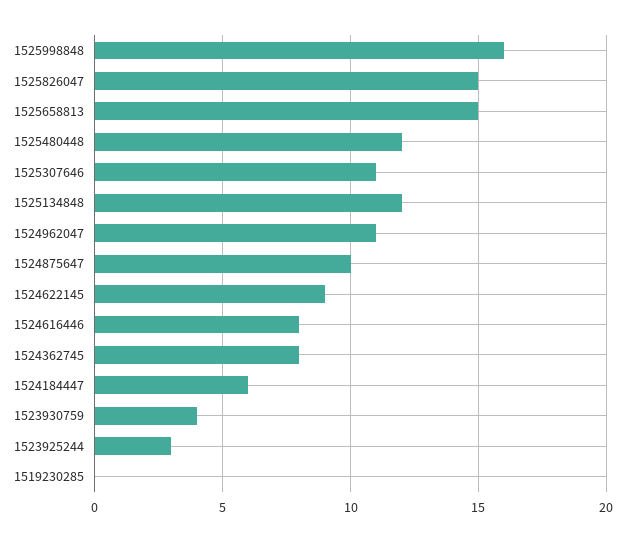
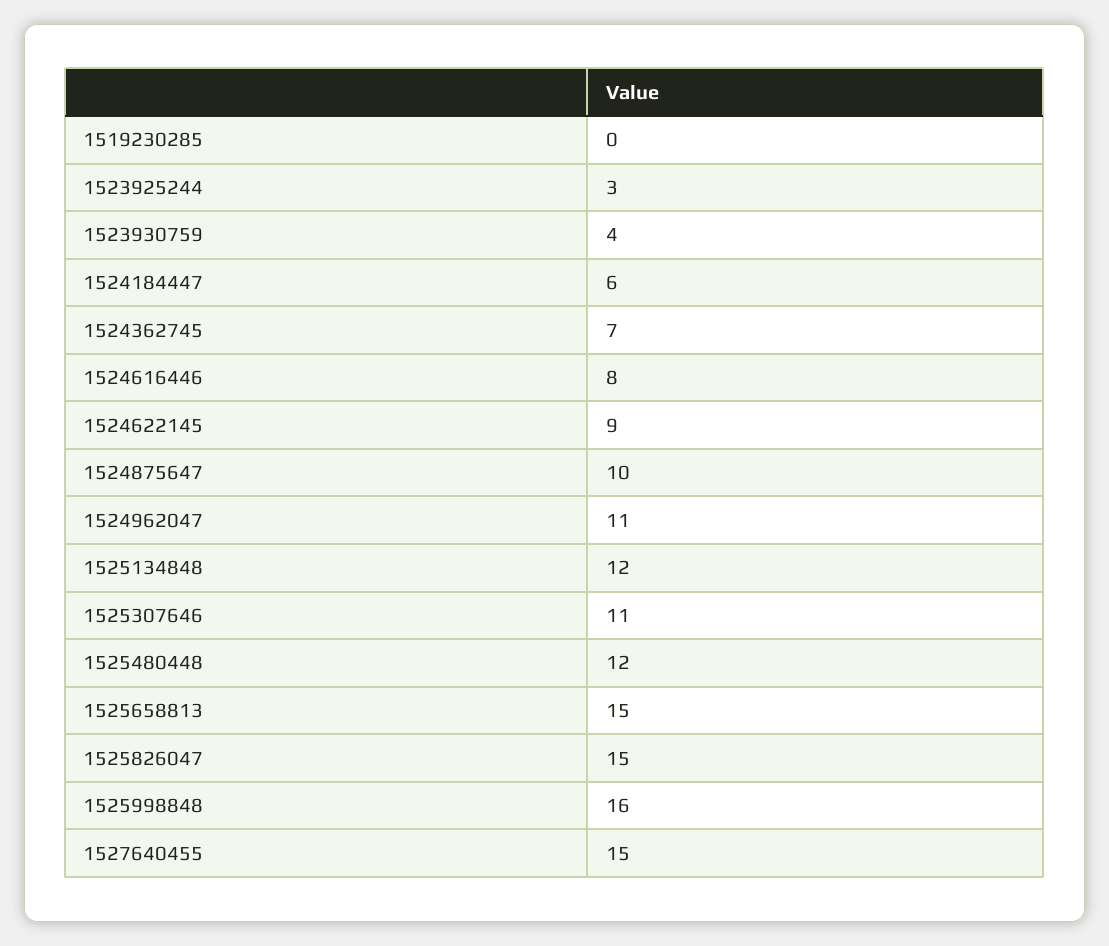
  {
    "1525998848": 16,
    "1525826047": 15,
    "1525658813": 15,
    "1525480448": 12,
    "1525307646": 11,
    "1525134848": 12,
    "1524962047": 11,
    "1524875647": 10,
    "1524622145": 9,
    "1524616446": 8,
-   "1524362745": 8,
+   "1524362745": 7,
    "1524184447": 6,
    "1523930759": 4,
    "1523925244": 3,
-   "1519230285": 0
+   "1519230285": 0,
+   "1527640455": 15
  }

